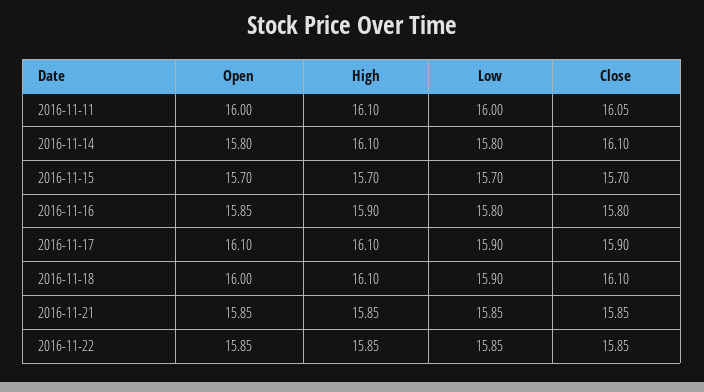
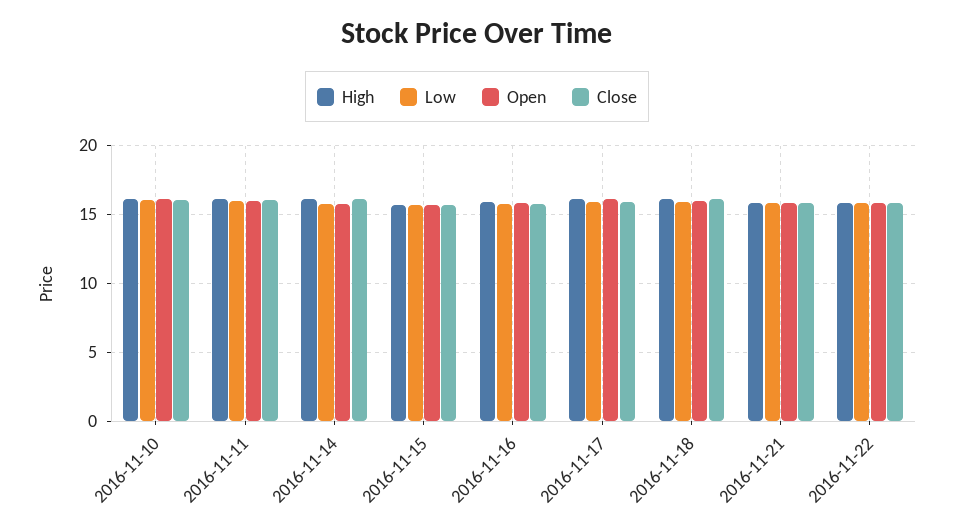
  {
    "Open": {
      "2016-11-11": 16,
      "2016-11-14": 15.8,
      "2016-11-15": 15.7,
      "2016-11-16": 15.85,
      "2016-11-17": 16.1,
      "2016-11-18": 16,
      "2016-11-21": 15.85,
-     "2016-11-22": 15.85
+     "2016-11-22": 15.85,
+     "2016-11-10": 16
    },
    "High": {
      "2016-11-11": 16.1,
      "2016-11-14": 16.1,
      "2016-11-15": 15.7,
      "2016-11-16": 15.9,
      "2016-11-17": 16.1,
      "2016-11-18": 16.1,
      "2016-11-21": 15.85,
-     "2016-11-22": 15.85
+     "2016-11-22": 15.85,
+     "2016-11-10": 16
    },
    "Low": {
      "2016-11-11": 16,
      "2016-11-14": 15.8,
      "2016-11-15": 15.7,
      "2016-11-16": 15.8,
      "2016-11-17": 15.9,
      "2016-11-18": 15.9,
      "2016-11-21": 15.85,
-     "2016-11-22": 15.85
+     "2016-11-22": 15.85,
+     "2016-11-10": 16
    },
    "Close": {
      "2016-11-11": 16.05,
      "2016-11-14": 16.1,
      "2016-11-15": 15.7,
      "2016-11-16": 15.8,
      "2016-11-17": 15.9,
      "2016-11-18": 16.1,
      "2016-11-21": 15.85,
-     "2016-11-22": 15.85
+     "2016-11-22": 15.85,
+     "2016-11-10": 16
    }
  }

